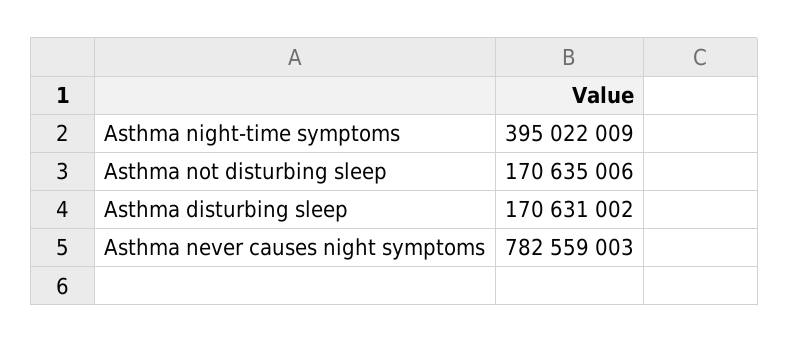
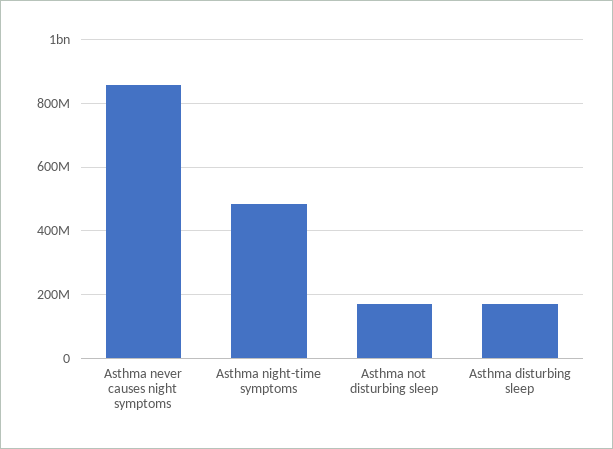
  {
-   "Asthma night-time symptoms": 395022009,
+   "Asthma night-time symptoms": 480000000,
    "Asthma not disturbing sleep": 170635006,
    "Asthma disturbing sleep": 170631002,
-   "Asthma never causes night symptoms": 782559003
+   "Asthma never causes night symptoms": 860000000
  }

